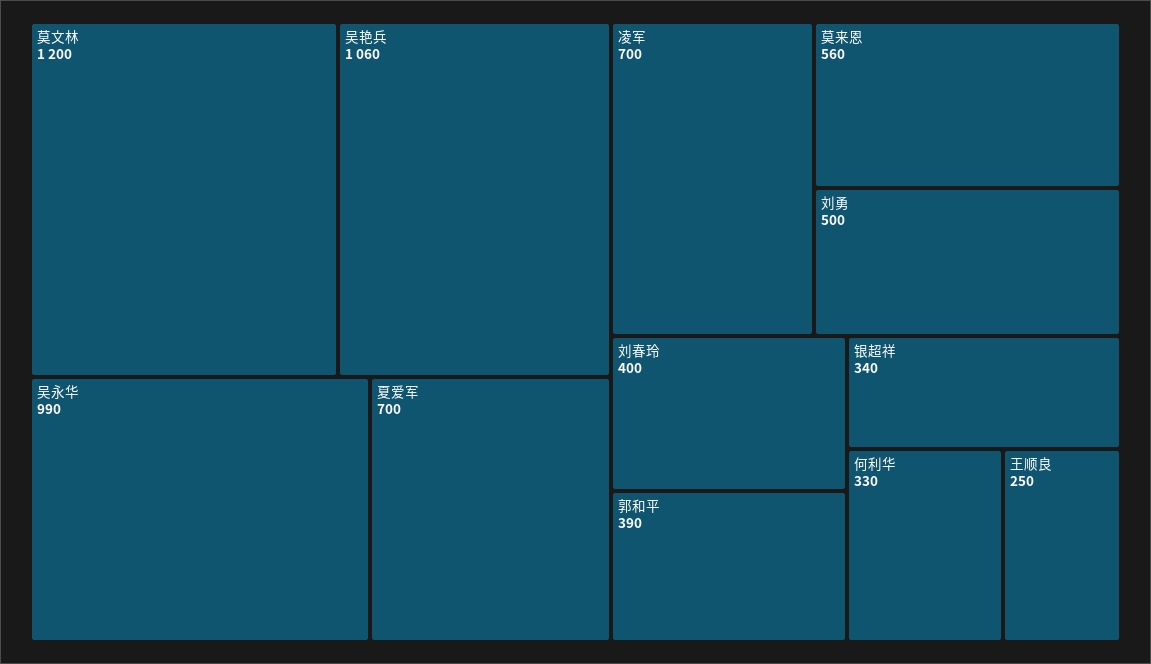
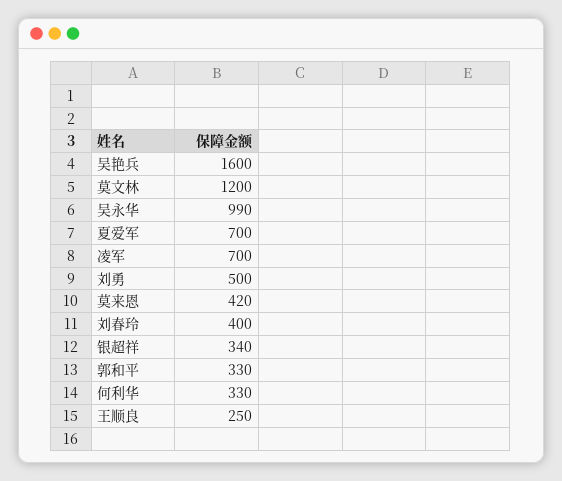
  {
    "莫文林": 1200,
-   "吴艳兵": 1060,
+   "吴艳兵": 1600,
    "吴永华": 990,
    "夏爱军": 700,
    "凌军": 700,
-   "莫来恩": 560,
+   "莫来恩": 420,
    "刘勇": 500,
    "刘春玲": 400,
-   "郭和平": 390,
+   "郭和平": 330,
    "银超祥": 340,
    "何利华": 330,
    "王顺良": 250
  }

